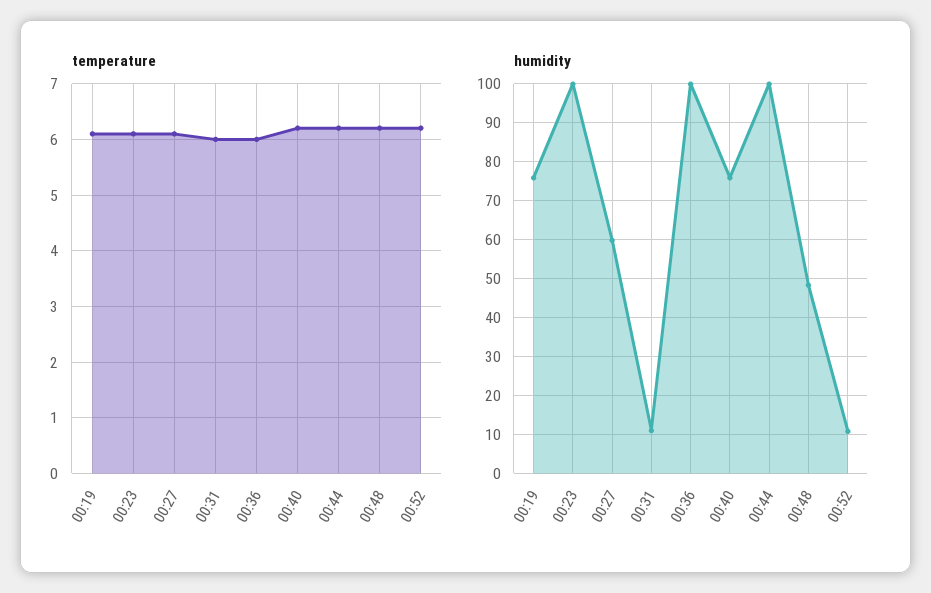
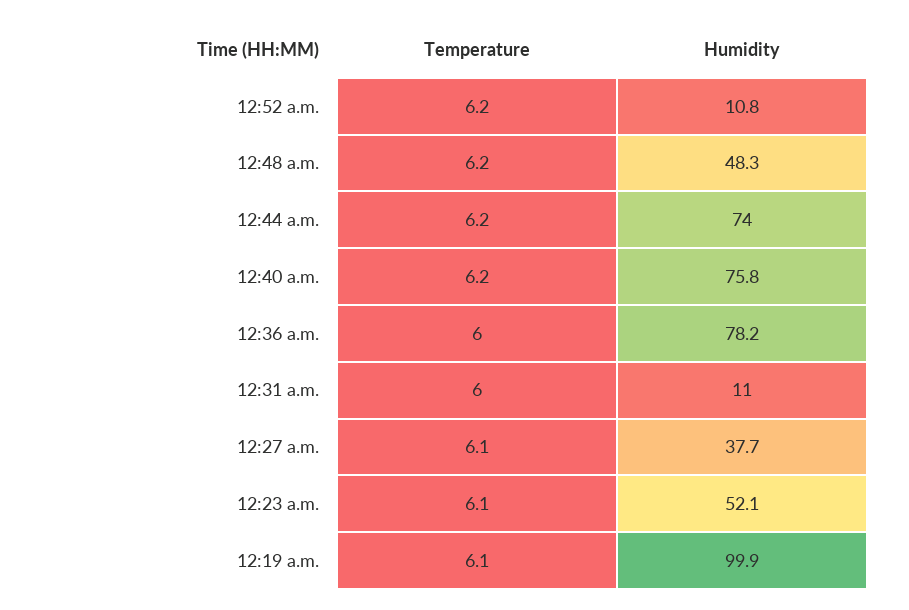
  {
    "temperature": {
      "00:19": 6.1,
      "00:23": 6.1,
      "00:27": 6.1,
      "00:31": 6,
      "00:36": 6,
      "00:40": 6.2,
      "00:44": 6.2,
      "00:48": 6.2,
      "00:52": 6.2
    },
    "humidity": {
-     "00:19": 76,
+     "00:19": 99.9,
-     "00:23": 100,
+     "00:23": 52.1,
-     "00:27": 60,
+     "00:27": 37.7,
      "00:31": 11,
-     "00:36": 100,
+     "00:36": 78.2,
      "00:40": 75.8,
-     "00:44": 100,
+     "00:44": 74,
      "00:48": 48.3,
      "00:52": 10.8
    }
  }

